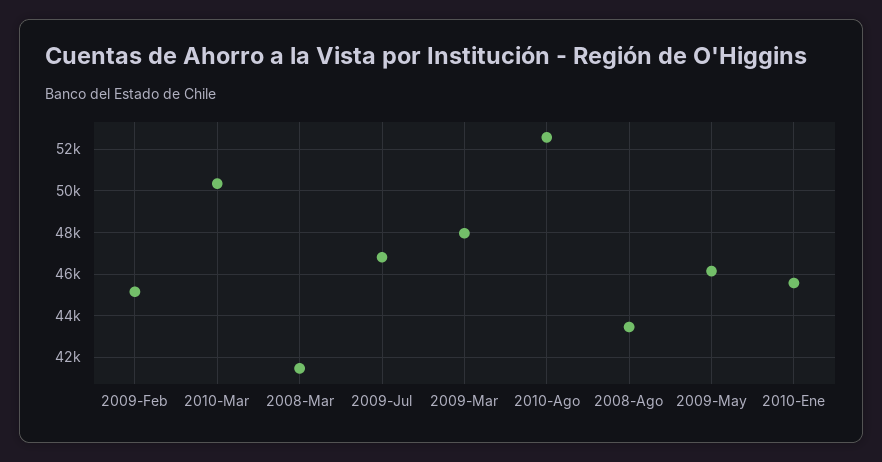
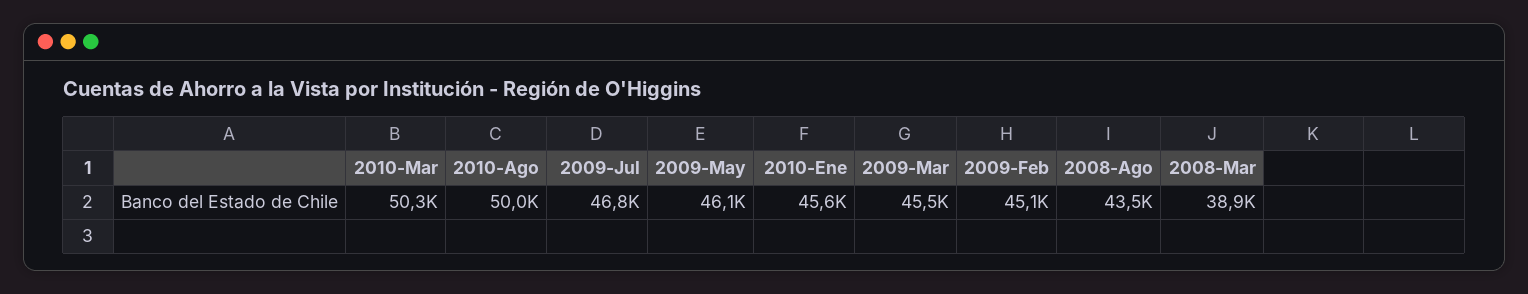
  {
    "2009-Feb": 45100,
    "2010-Mar": 50300,
-   "2008-Mar": 41500,
+   "2008-Mar": 38900,
    "2009-Jul": 46800,
-   "2009-Mar": 48000,
+   "2009-Mar": 45500,
-   "2010-Ago": 52500,
+   "2010-Ago": 50000,
    "2008-Ago": 43500,
    "2009-May": 46100,
    "2010-Ene": 45600
  }

